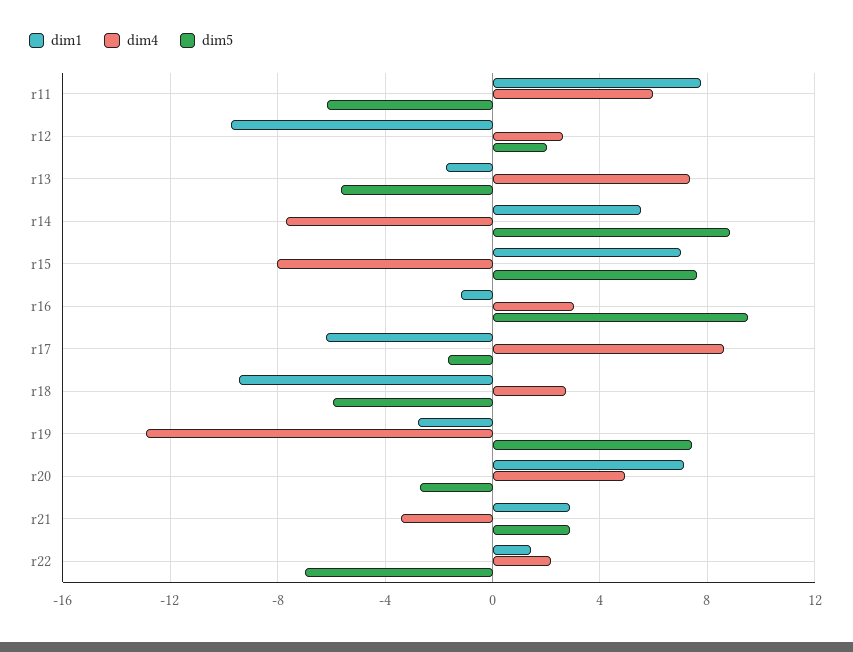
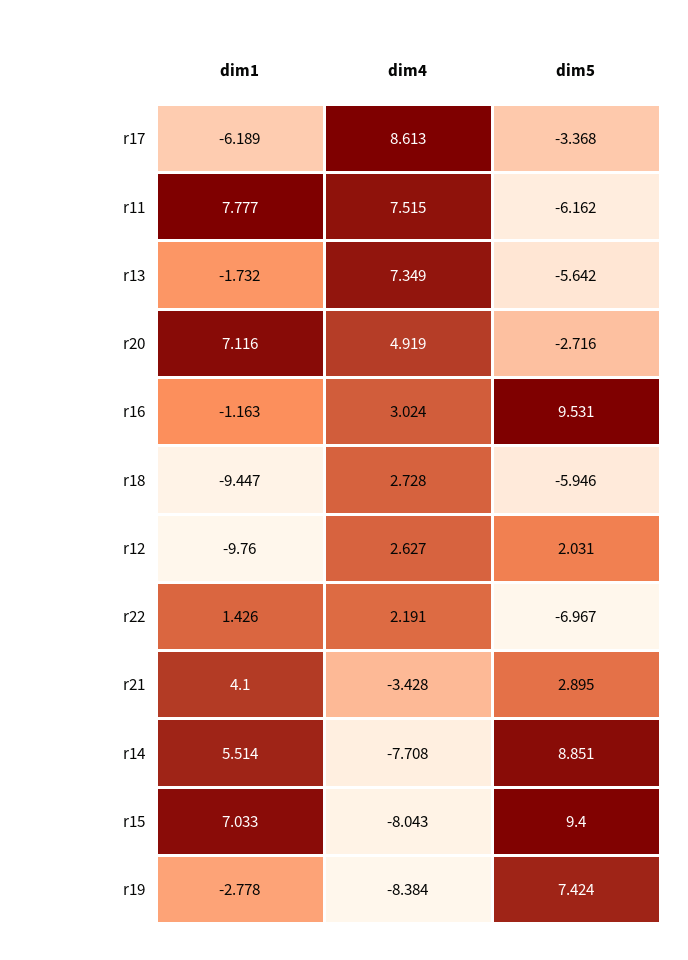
  {
    "dim1": {
      "r11": 7.777,
      "r12": -9.76,
      "r13": -1.732,
      "r14": 5.514,
      "r15": 7.033,
      "r16": -1.163,
      "r17": -6.189,
      "r18": -9.447,
      "r19": -2.778,
      "r20": 7.116,
-     "r21": 3,
+     "r21": 4.1,
      "r22": 1.426
    },
    "dim4": {
-     "r11": 6,
+     "r11": 7.515,
      "r12": 2.627,
      "r13": 7.349,
      "r14": -7.708,
      "r15": -8.043,
      "r16": 3.024,
      "r17": 8.613,
      "r18": 2.728,
-     "r19": -13,
+     "r19": -8.384,
      "r20": 4.919,
      "r21": -3.428,
      "r22": 2.191
    },
    "dim5": {
      "r11": -6.162,
      "r12": 2.031,
      "r13": -5.642,
      "r14": 8.851,
-     "r15": 7.5,
+     "r15": 9.4,
      "r16": 9.531,
-     "r17": -1.5,
+     "r17": -3.368,
      "r18": -5.946,
      "r19": 7.424,
      "r20": -2.716,
      "r21": 2.895,
      "r22": -6.967
    }
  }

